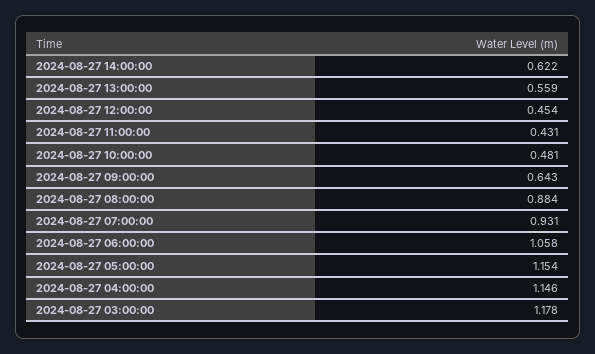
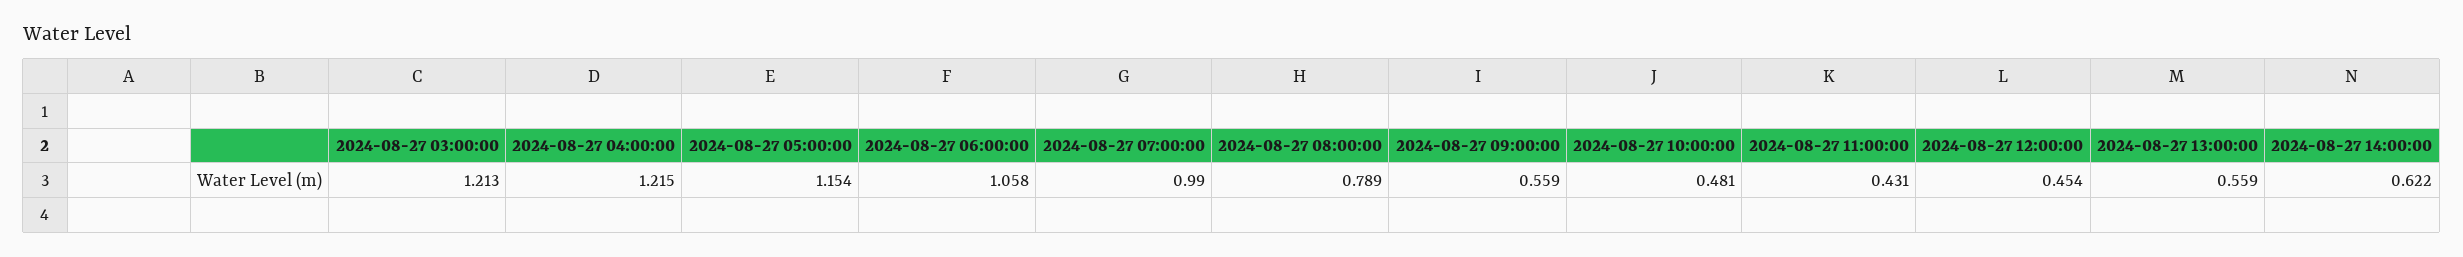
  {
    "2024-08-27 14:00:00": 0.622,
    "2024-08-27 13:00:00": 0.559,
    "2024-08-27 12:00:00": 0.454,
    "2024-08-27 11:00:00": 0.431,
    "2024-08-27 10:00:00": 0.481,
-   "2024-08-27 09:00:00": 0.643,
+   "2024-08-27 09:00:00": 0.559,
-   "2024-08-27 08:00:00": 0.884,
+   "2024-08-27 08:00:00": 0.789,
-   "2024-08-27 07:00:00": 0.931,
+   "2024-08-27 07:00:00": 0.99,
    "2024-08-27 06:00:00": 1.058,
    "2024-08-27 05:00:00": 1.154,
-   "2024-08-27 04:00:00": 1.146,
+   "2024-08-27 04:00:00": 1.215,
-   "2024-08-27 03:00:00": 1.178
+   "2024-08-27 03:00:00": 1.213
  }

